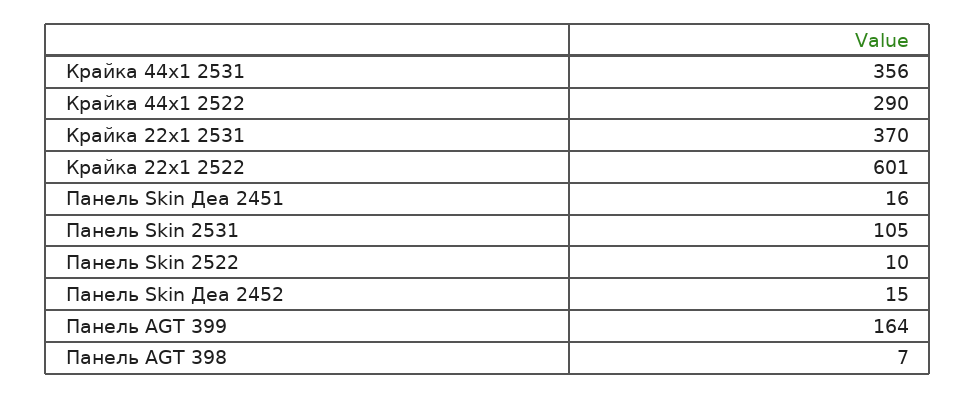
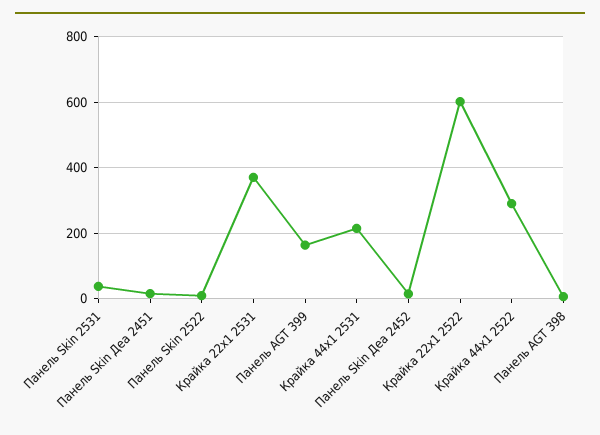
  {
-   "Крайка 44x1 2531": 356,
+   "Крайка 44x1 2531": 220,
    "Крайка 44x1 2522": 290,
    "Крайка 22x1 2531": 370,
    "Крайка 22x1 2522": 601,
    "Панель Skin Деа 2451": 16,
-   "Панель Skin 2531": 105,
+   "Панель Skin 2531": 40,
    "Панель Skin 2522": 10,
    "Панель Skin Деа 2452": 15,
    "Панель AGT 399": 164,
    "Панель AGT 398": 7
  }

